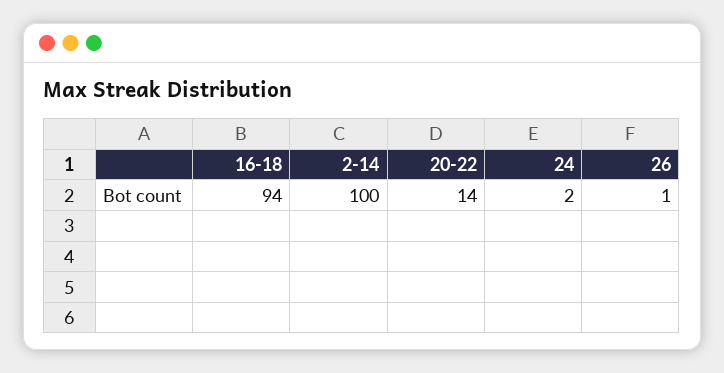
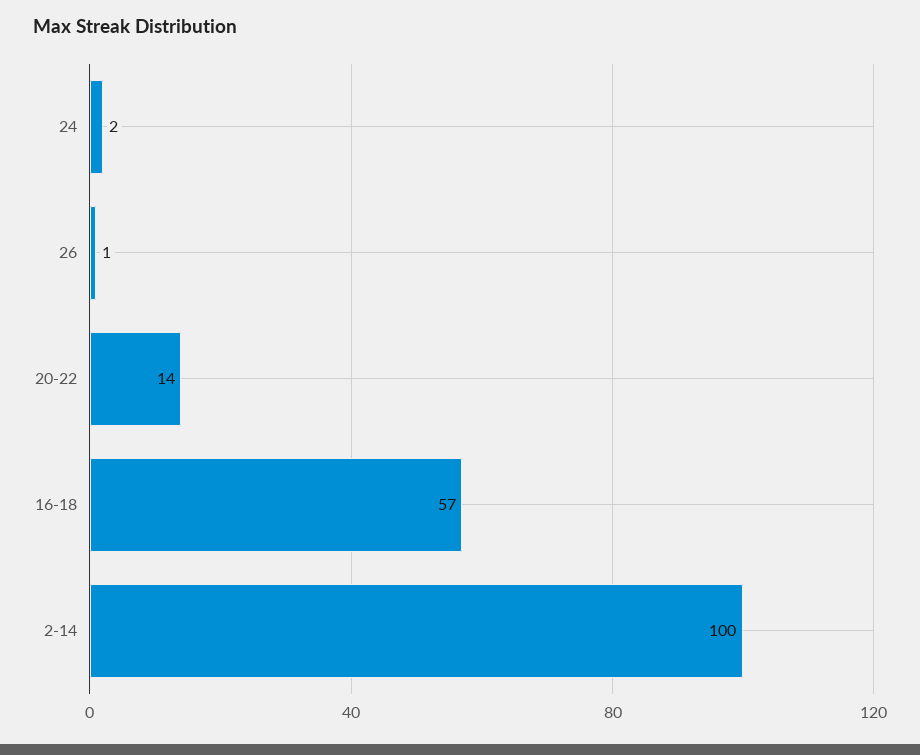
  {
-   "16-18": 94,
+   "16-18": 57,
    "2-14": 100,
    "20-22": 14,
    "24": 2,
    "26": 1
  }

